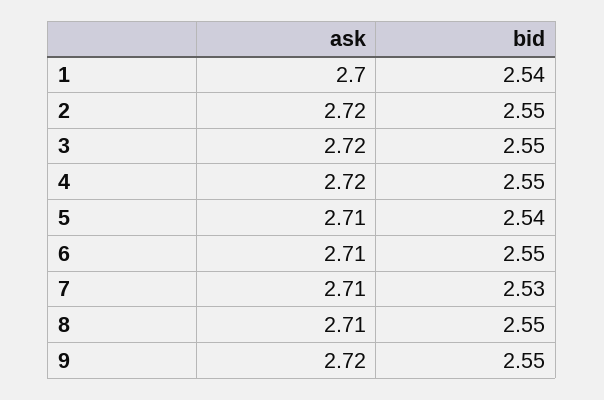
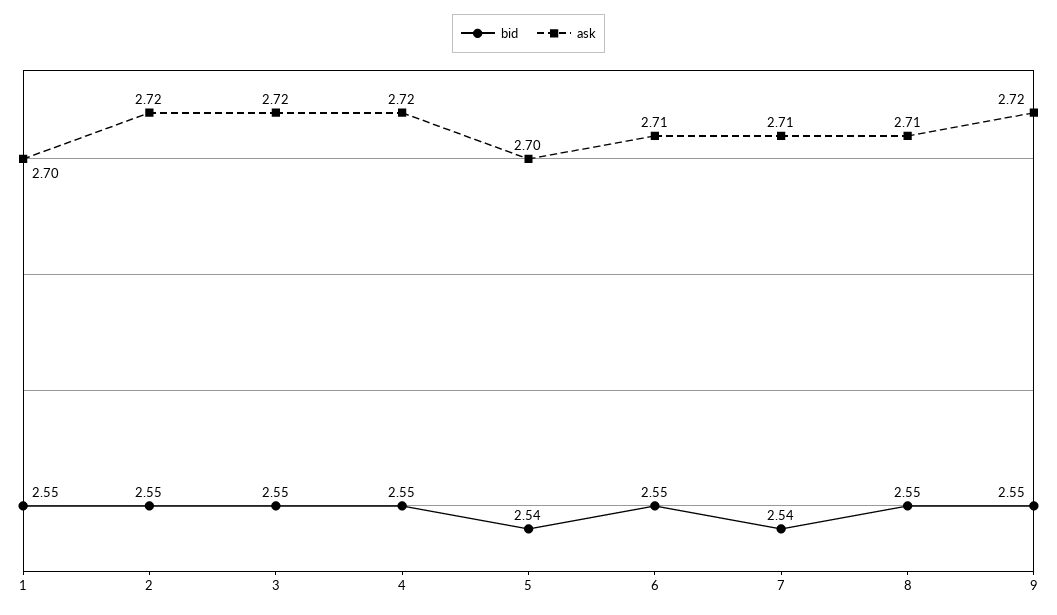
  {
    "ask": {
      "1": 2.7,
      "2": 2.72,
      "3": 2.72,
      "4": 2.72,
-     "5": 2.71,
+     "5": 2.7,
      "6": 2.71,
      "7": 2.71,
      "8": 2.71,
      "9": 2.72
    },
    "bid": {
-     "1": 2.54,
+     "1": 2.55,
      "2": 2.55,
      "3": 2.55,
      "4": 2.55,
      "5": 2.54,
      "6": 2.55,
-     "7": 2.53,
+     "7": 2.54,
      "8": 2.55,
      "9": 2.55
    }
  }

